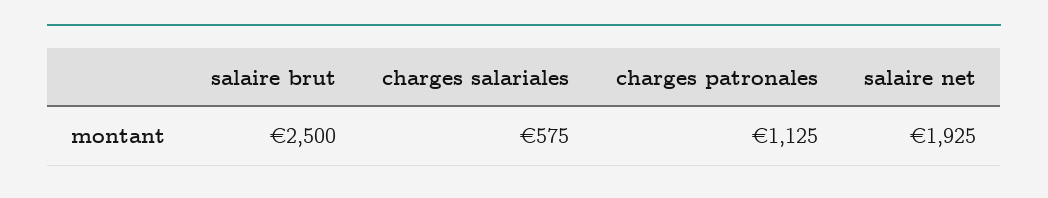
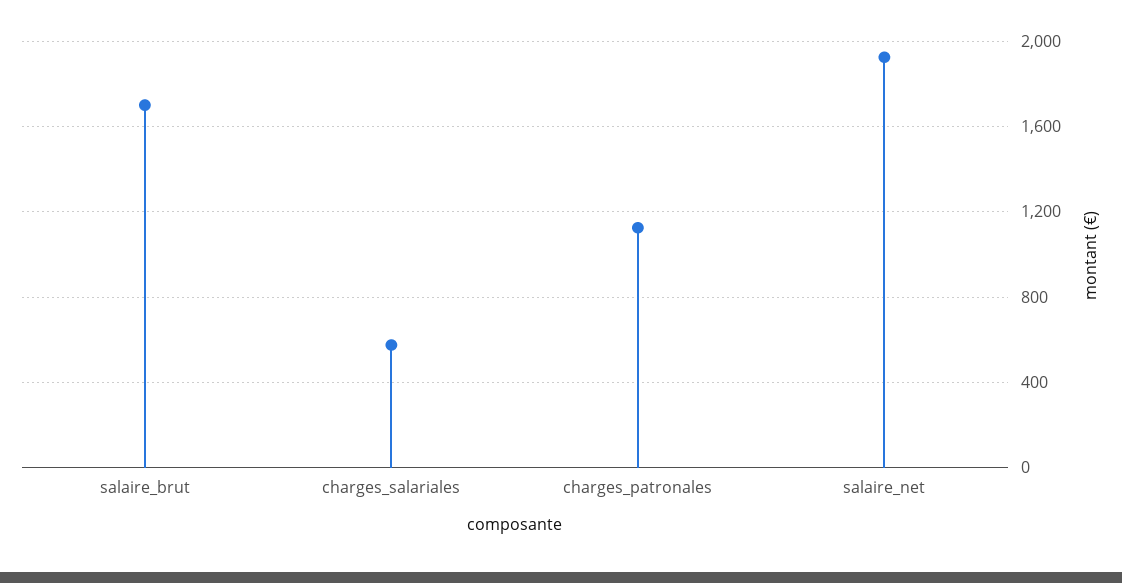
  {
-   "salaire brut": 2500,
+   "salaire brut": 1700,
    "charges salariales": 575,
    "charges patronales": 1125,
    "salaire net": 1925
  }

